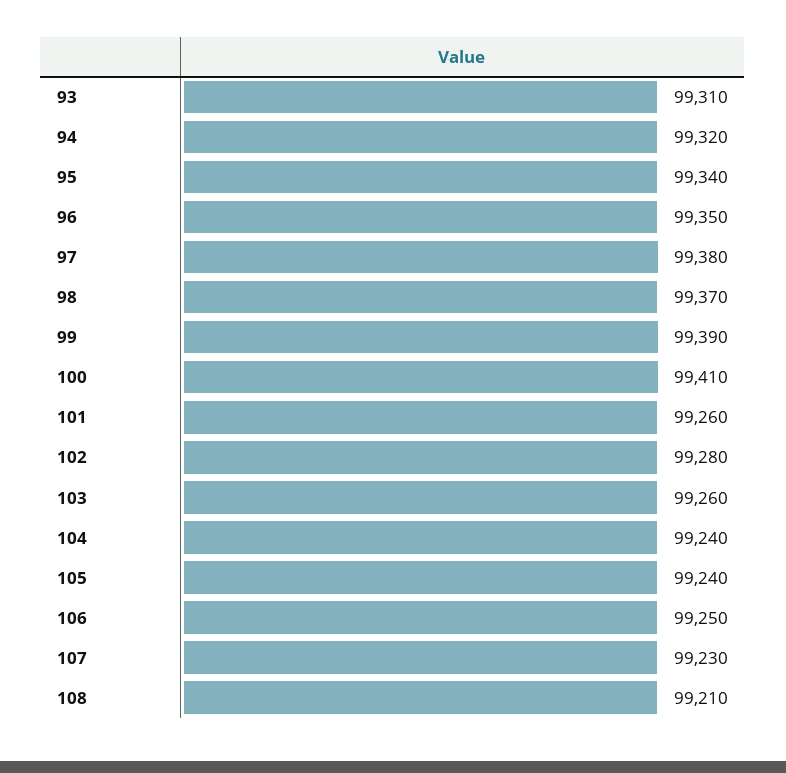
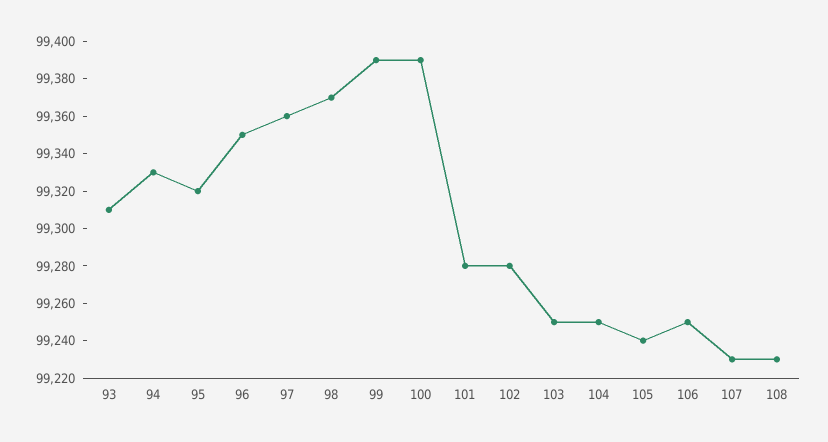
  {
    "93": 99310,
-   "94": 99320,
+   "94": 99330,
-   "95": 99340,
+   "95": 99320,
    "96": 99350,
-   "97": 99380,
+   "97": 99360,
    "98": 99370,
    "99": 99390,
-   "100": 99410,
+   "100": 99390,
-   "101": 99260,
+   "101": 99280,
    "102": 99280,
-   "103": 99260,
+   "103": 99250,
-   "104": 99240,
+   "104": 99250,
    "105": 99240,
    "106": 99250,
    "107": 99230,
-   "108": 99210
+   "108": 99230
  }

